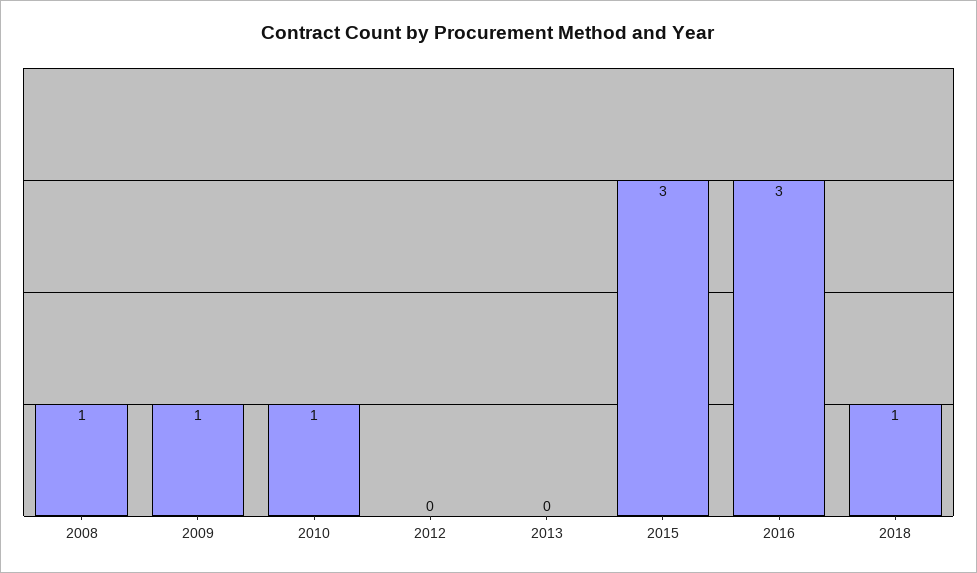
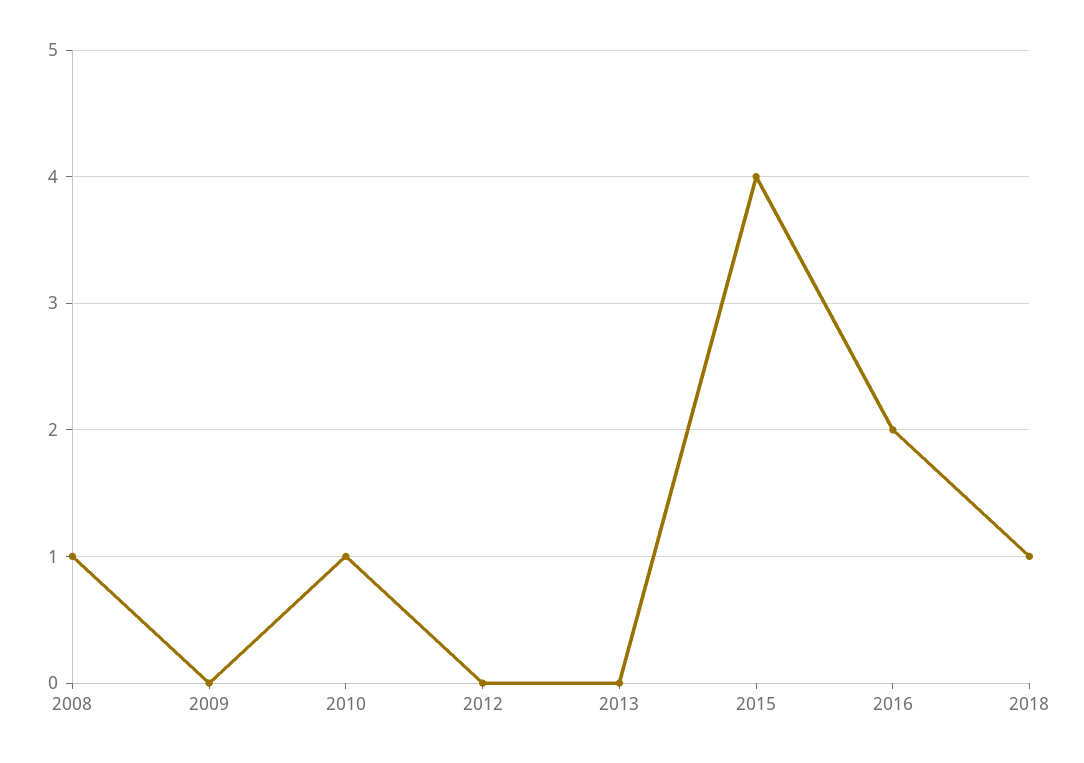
  {
    "2008": 1,
-   "2009": 1,
+   "2009": 0,
    "2010": 1,
    "2012": 0,
    "2013": 0,
-   "2015": 3,
+   "2015": 4,
-   "2016": 3,
+   "2016": 2,
    "2018": 1
  }

